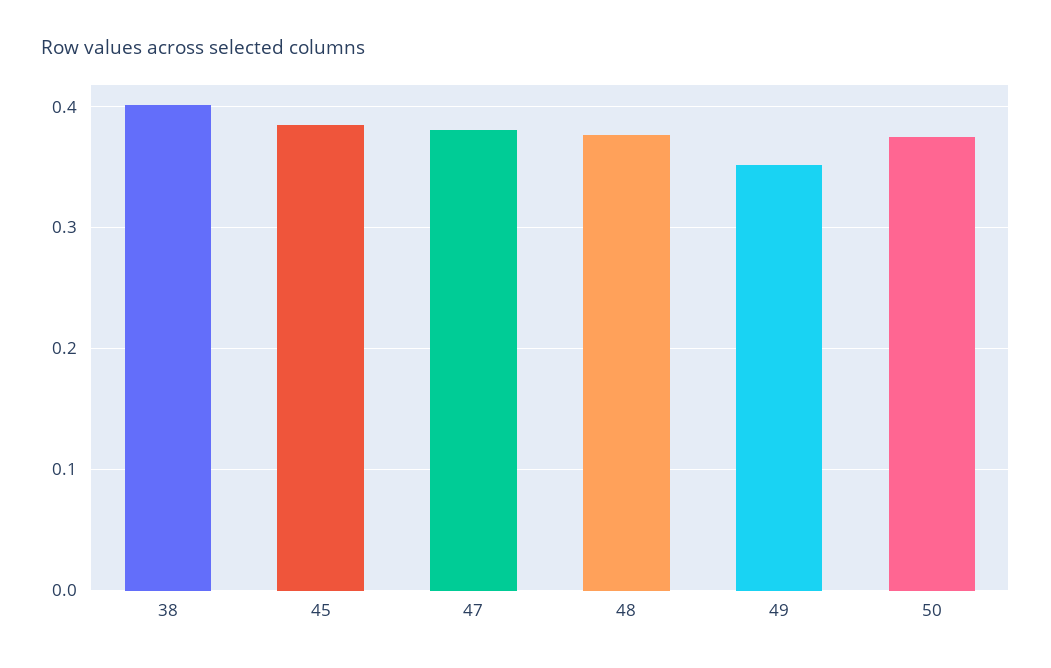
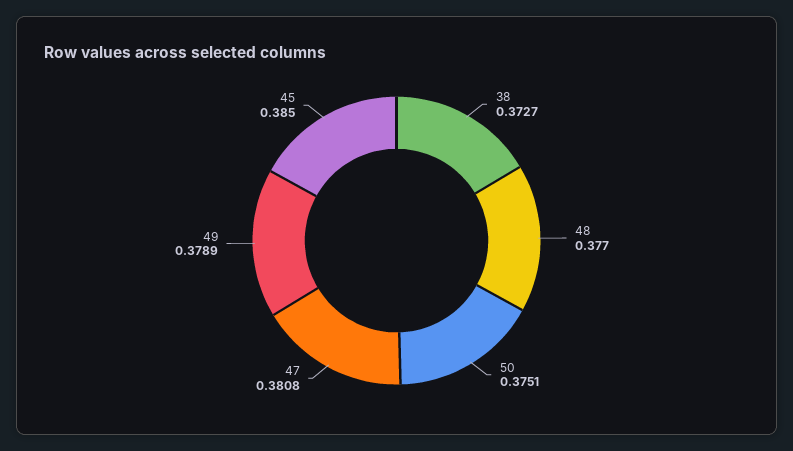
  {
-   "38": 0.4,
+   "38": 0.3727,
    "45": 0.385,
    "47": 0.3808,
    "48": 0.377,
-   "49": 0.35,
+   "49": 0.3789,
    "50": 0.3751
  }

